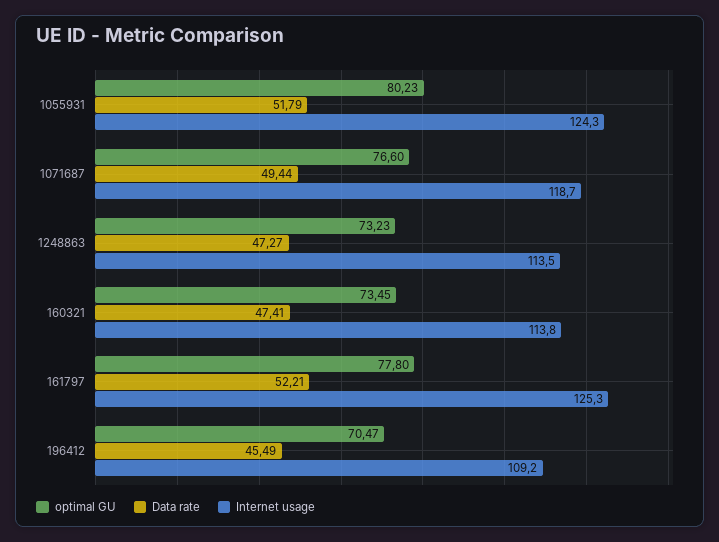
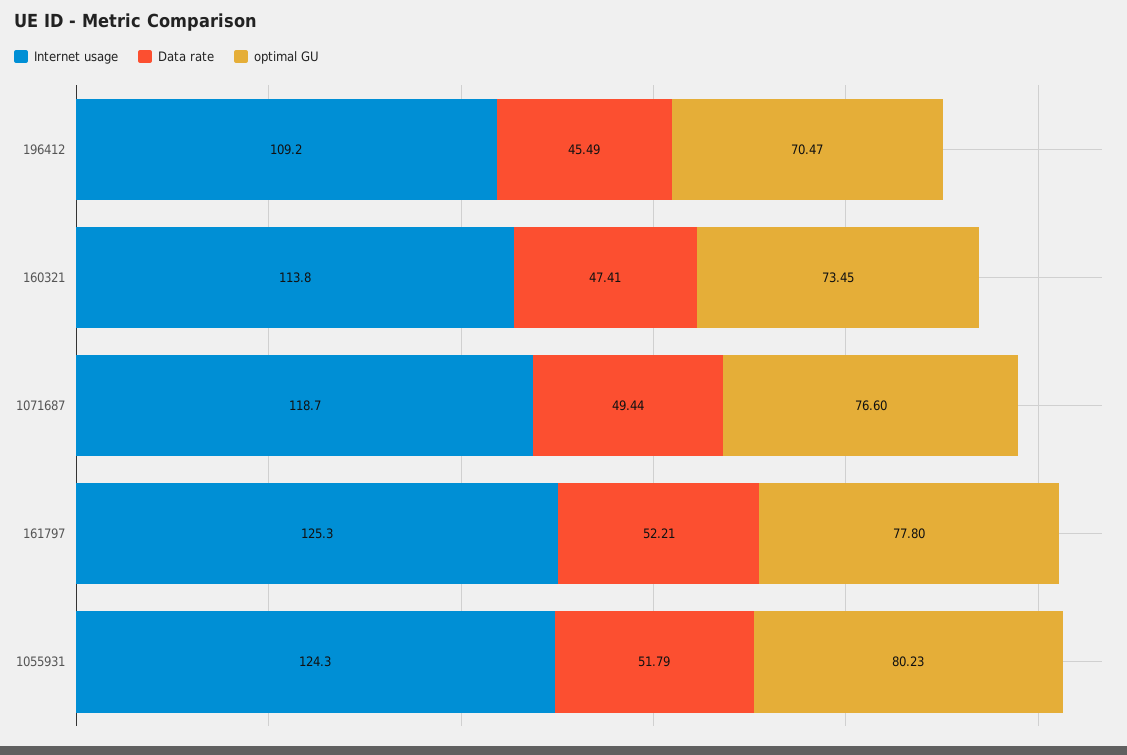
  {
    "optimal GU": {
      "1055931": 80.23,
      "1071687": 76.6,
-     "1248863": 73.23,
      "160321": 73.45,
      "161797": 77.8,
      "196412": 70.47
    },
    "Data rate": {
      "1055931": 51.79,
      "1071687": 49.44,
-     "1248863": 47.27,
      "160321": 47.41,
      "161797": 52.21,
      "196412": 45.49
    },
    "Internet usage": {
      "1055931": 124.3,
      "1071687": 118.7,
-     "1248863": 113.5,
      "160321": 113.8,
      "161797": 125.3,
      "196412": 109.2
    }
  }

